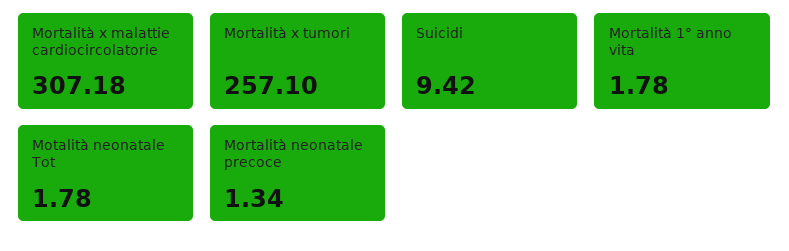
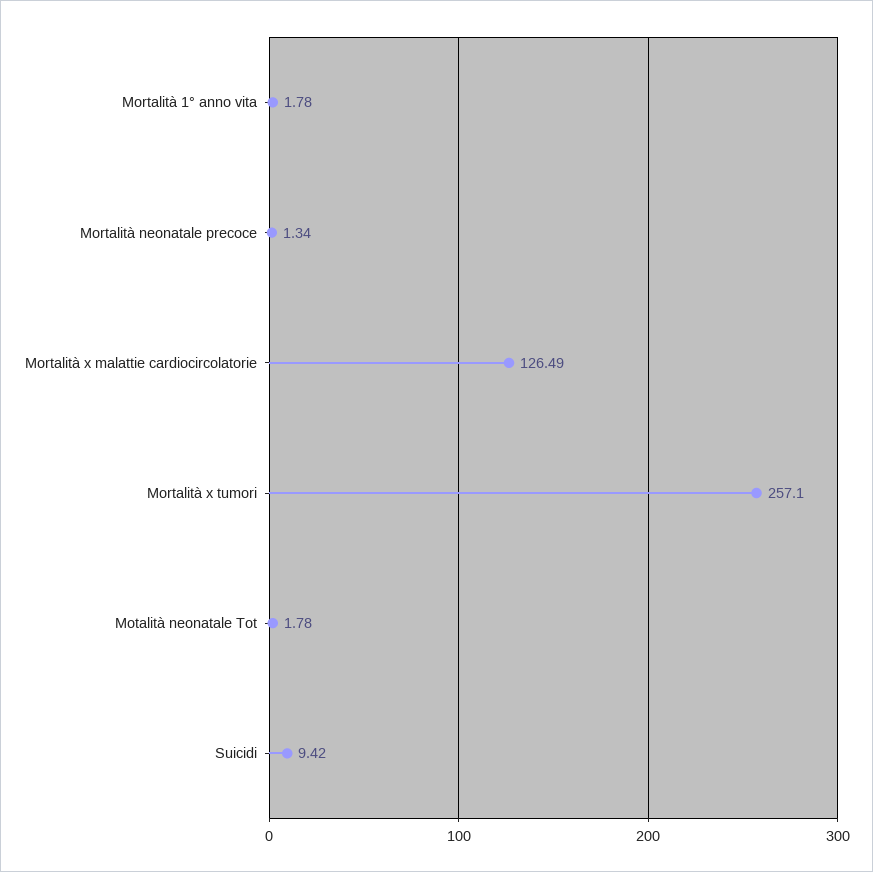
  {
-   "Mortalità x malattie cardiocircolatorie": 307.18,
+   "Mortalità x malattie cardiocircolatorie": 126.49,
    "Mortalità x tumori": 257.1,
    "Suicidi": 9.42,
    "Mortalità 1° anno vita": 1.78,
    "Motalità neonatale Tot": 1.78,
    "Mortalità neonatale precoce": 1.34
  }

